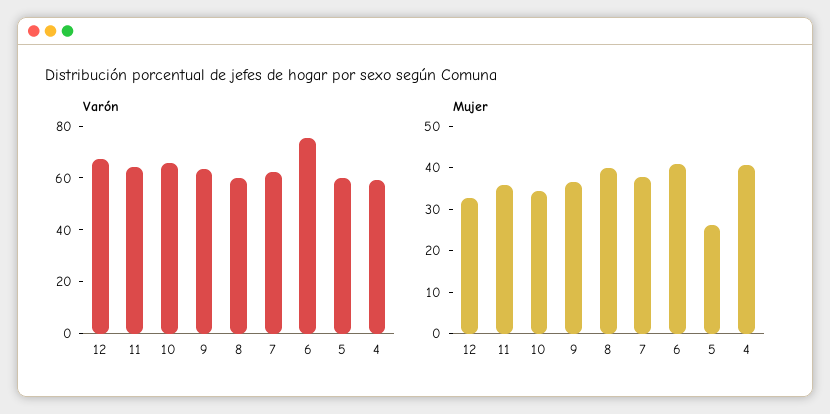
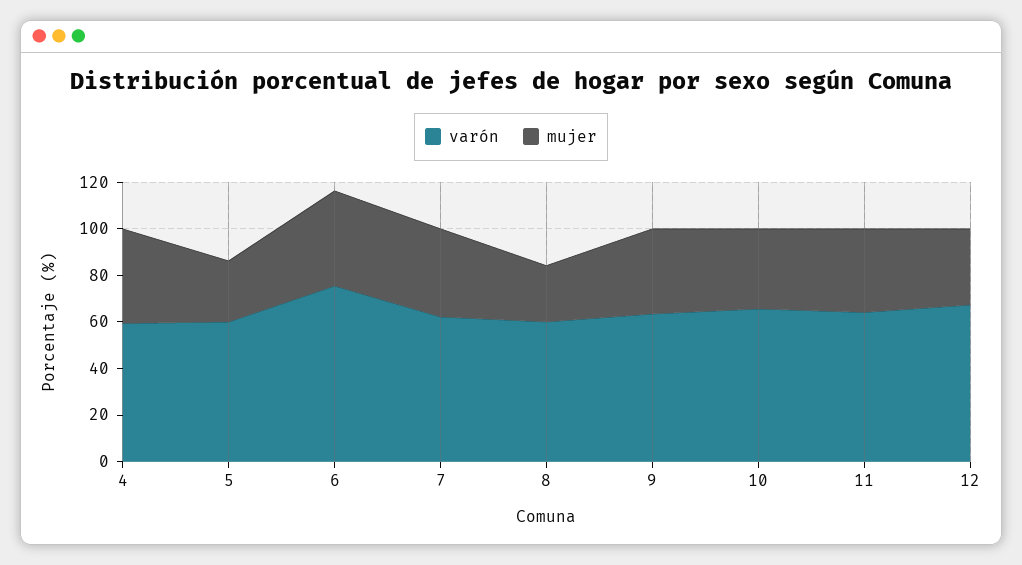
  {
    "Varón": {
      "12": 65,
      "11": 65,
      "10": 65,
      "9": 65,
      "8": 60,
      "7": 60,
      "6": 75,
      "5": 60,
      "4": 60
    },
    "Mujer": {
      "12": 32,
      "11": 36,
      "10": 34,
      "9": 36,
-     "8": 40,
+     "8": 25,
      "7": 38,
      "6": 40,
      "5": 26,
      "4": 40
    }
  }

